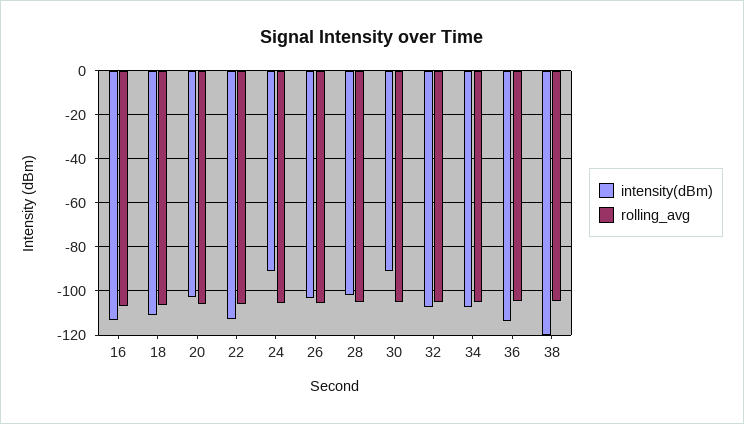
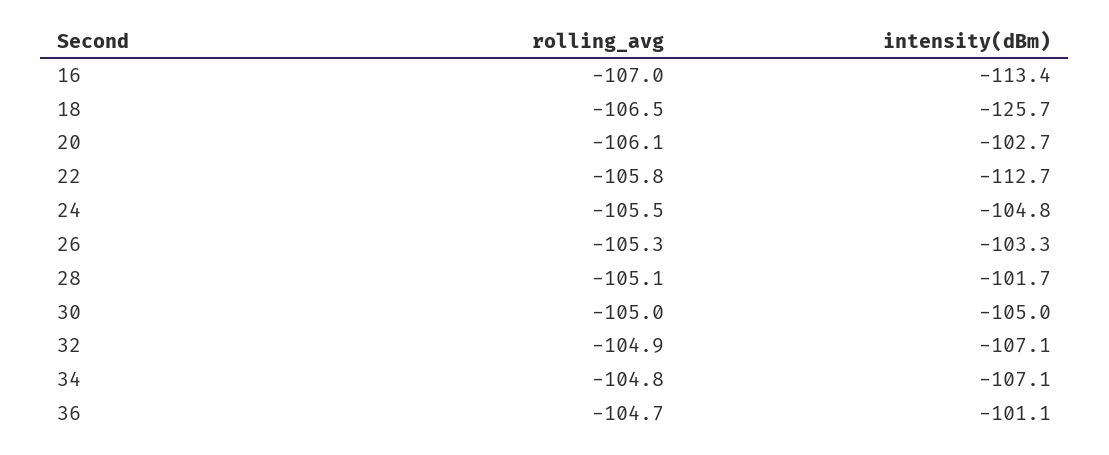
  {
    "intensity(dBm)": {
      "16": -113.4,
-     "18": -110,
+     "18": -125.7,
      "20": -102.7,
      "22": -112.7,
-     "24": -90,
+     "24": -104.8,
      "26": -103.3,
      "28": -101.7,
-     "30": -90,
+     "30": -105,
      "32": -107.1,
      "34": -107.1,
-     "36": -115,
+     "36": -101.1
-     "38": -120
    },
    "rolling_avg": {
      "16": -107,
      "18": -106.5,
      "20": -106.1,
      "22": -105.8,
      "24": -105.5,
      "26": -105.3,
      "28": -105.1,
      "30": -105,
      "32": -104.9,
      "34": -104.8,
-     "36": -104.7,
+     "36": -104.7
-     "38": -105
    }
  }

